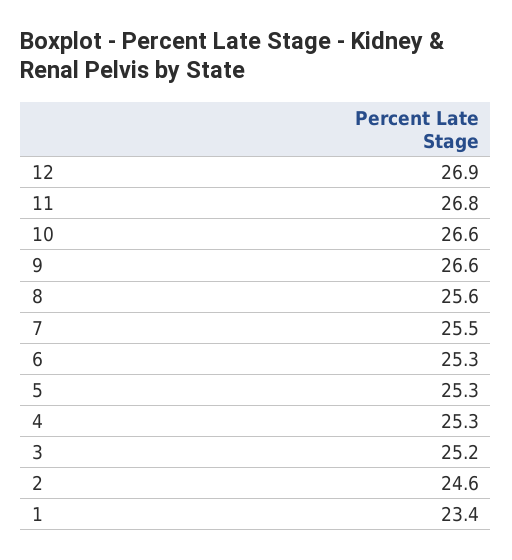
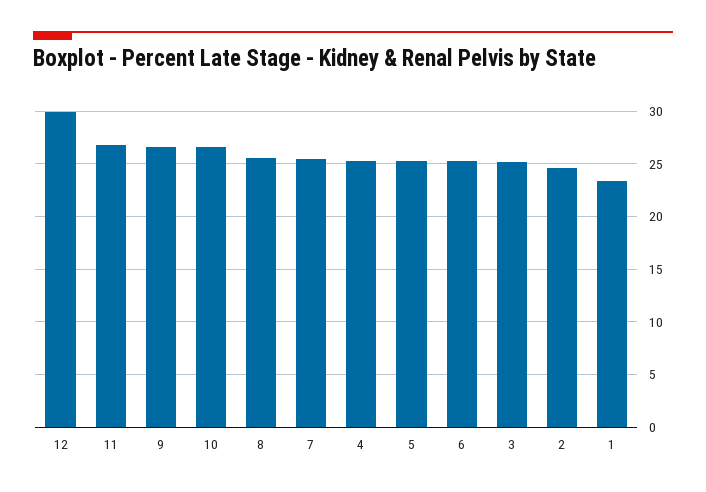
  {
-   "12": 26.9,
+   "12": 30,
    "11": 26.8,
    "10": 26.6,
    "9": 26.6,
    "8": 25.6,
    "7": 25.5,
    "6": 25.3,
    "5": 25.3,
    "4": 25.3,
    "3": 25.2,
    "2": 24.6,
    "1": 23.4
  }

